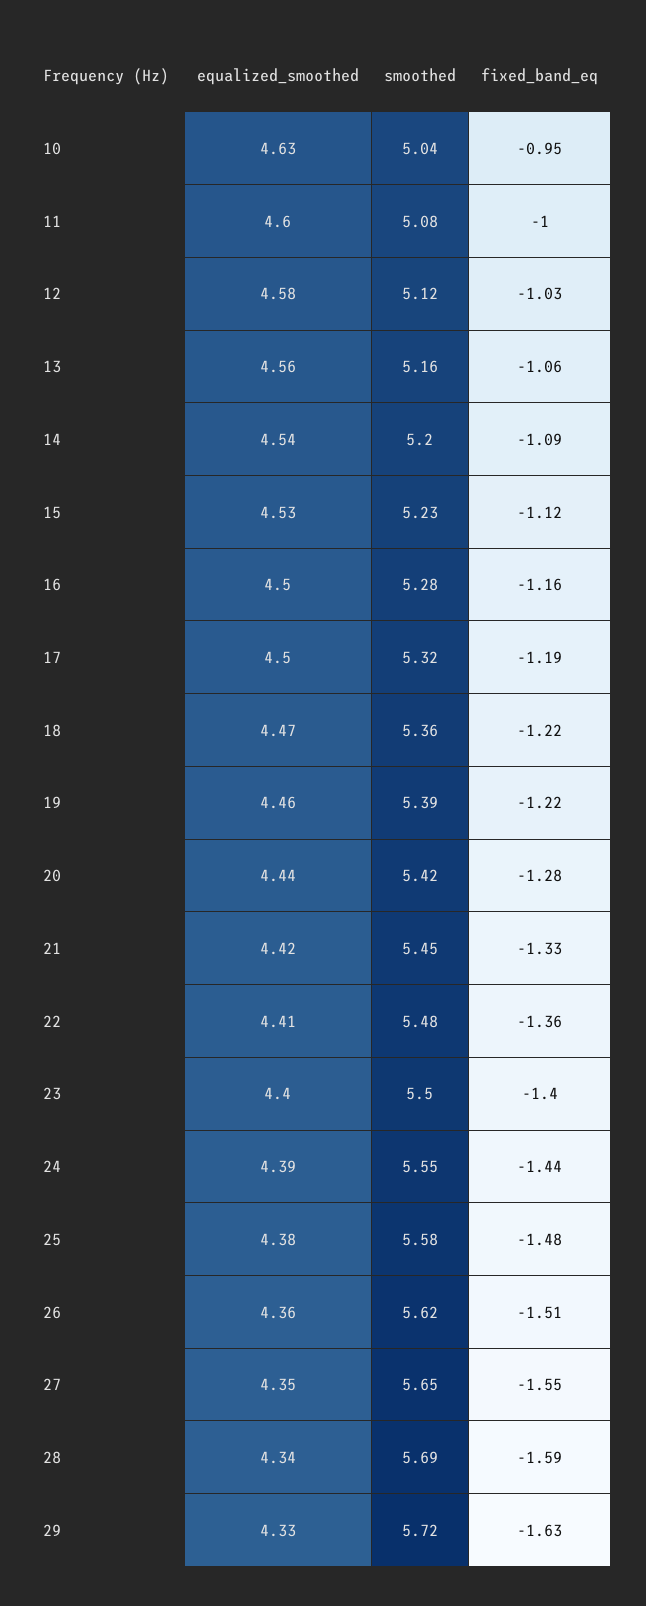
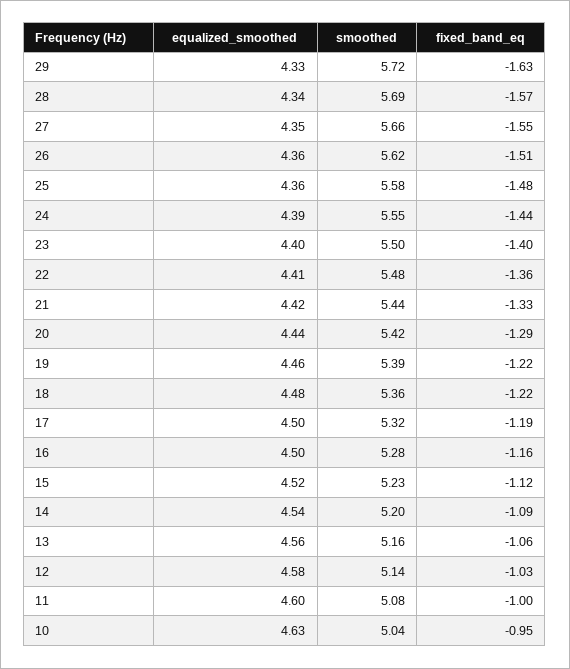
  {
    "equalized_smoothed": {
      "10": 4.63,
      "11": 4.6,
      "12": 4.58,
      "13": 4.56,
      "14": 4.54,
-     "15": 4.53,
+     "15": 4.52,
      "16": 4.5,
      "17": 4.5,
-     "18": 4.47,
+     "18": 4.48,
      "19": 4.46,
      "20": 4.44,
      "21": 4.42,
      "22": 4.41,
      "23": 4.4,
      "24": 4.39,
-     "25": 4.38,
+     "25": 4.36,
      "26": 4.36,
      "27": 4.35,
      "28": 4.34,
      "29": 4.33
    },
    "smoothed": {
      "10": 5.04,
      "11": 5.08,
-     "12": 5.12,
+     "12": 5.14,
      "13": 5.16,
      "14": 5.2,
      "15": 5.23,
      "16": 5.28,
      "17": 5.32,
      "18": 5.36,
      "19": 5.39,
      "20": 5.42,
-     "21": 5.45,
+     "21": 5.44,
      "22": 5.48,
      "23": 5.5,
      "24": 5.55,
      "25": 5.58,
      "26": 5.62,
-     "27": 5.65,
+     "27": 5.66,
      "28": 5.69,
      "29": 5.72
    },
    "fixed_band_eq": {
      "10": -0.95,
      "11": -1,
      "12": -1.03,
      "13": -1.06,
      "14": -1.09,
      "15": -1.12,
      "16": -1.16,
      "17": -1.19,
      "18": -1.22,
      "19": -1.22,
-     "20": -1.28,
+     "20": -1.29,
      "21": -1.33,
      "22": -1.36,
      "23": -1.4,
      "24": -1.44,
      "25": -1.48,
      "26": -1.51,
      "27": -1.55,
-     "28": -1.59,
+     "28": -1.57,
      "29": -1.63
    }
  }

